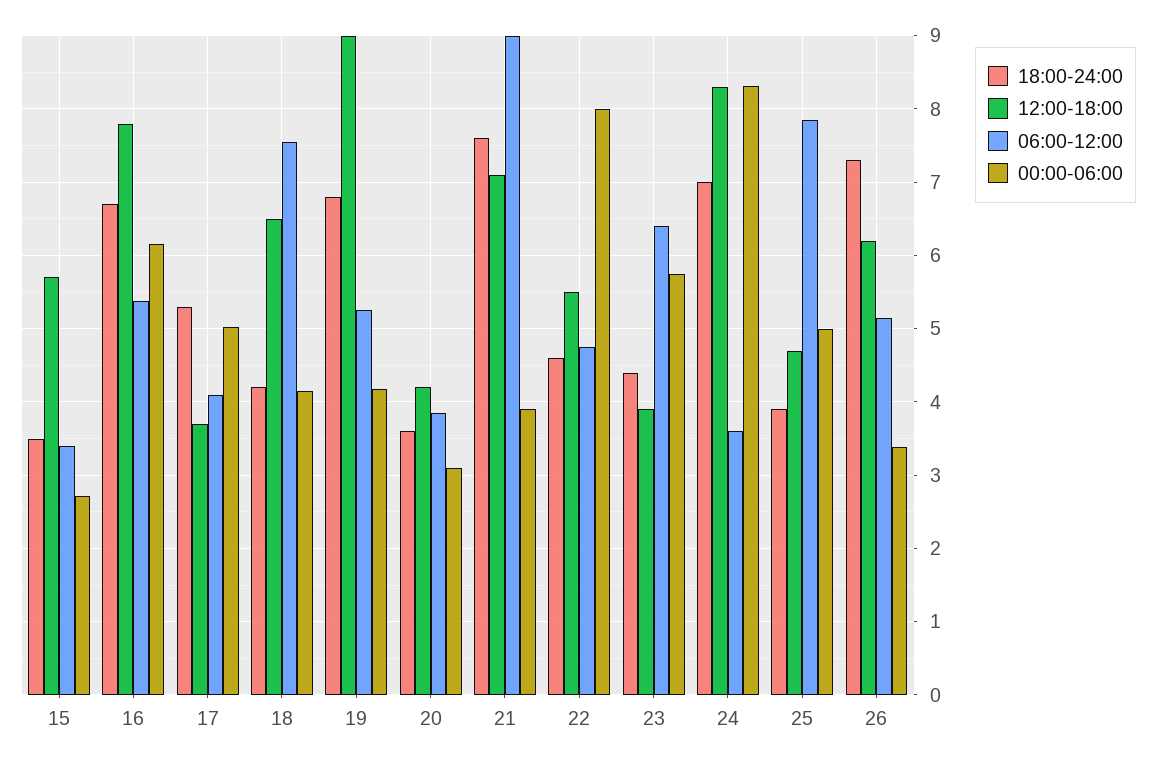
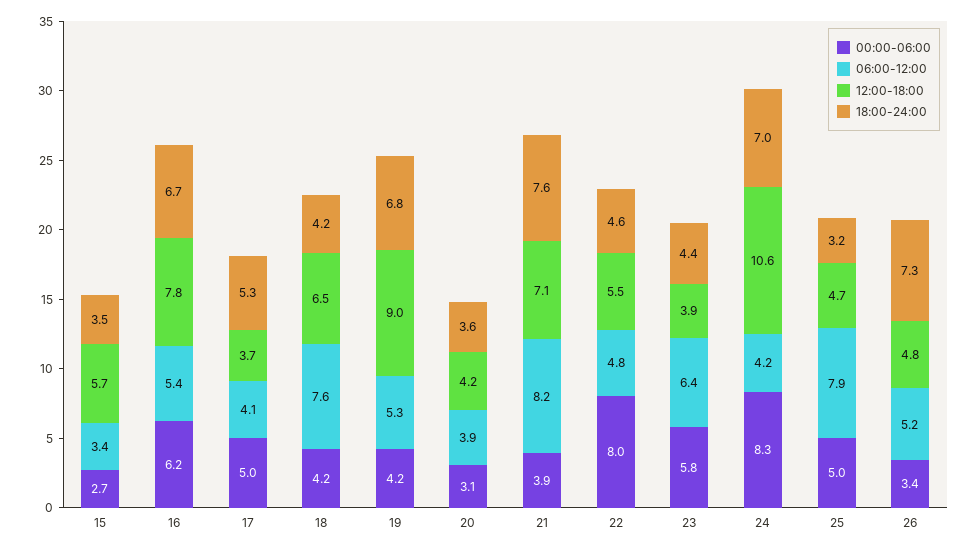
  {
    "18:00-24:00": {
      "15": 3.5,
      "16": 6.7,
      "17": 5.3,
      "18": 4.2,
      "19": 6.8,
      "20": 3.6,
      "21": 7.6,
      "22": 4.6,
      "23": 4.4,
      "24": 7,
-     "25": 3.9,
+     "25": 3.2,
      "26": 7.3
    },
    "12:00-18:00": {
      "15": 5.7,
      "16": 7.8,
      "17": 3.7,
      "18": 6.5,
      "19": 9,
      "20": 4.2,
      "21": 7.1,
      "22": 5.5,
      "23": 3.9,
-     "24": 8.3,
+     "24": 10.6,
      "25": 4.7,
-     "26": 6.2
+     "26": 4.8
    },
    "06:00-12:00": {
      "15": 3.4,
      "16": 5.4,
      "17": 4.1,
      "18": 7.6,
      "19": 5.3,
      "20": 3.9,
-     "21": 9,
+     "21": 8.2,
      "22": 4.8,
      "23": 6.4,
-     "24": 3.6,
+     "24": 4.2,
      "25": 7.9,
      "26": 5.2
    },
    "00:00-06:00": {
      "15": 2.7,
      "16": 6.2,
      "17": 5,
      "18": 4.2,
      "19": 4.2,
      "20": 3.1,
      "21": 3.9,
      "22": 8,
      "23": 5.8,
      "24": 8.3,
      "25": 5,
      "26": 3.4
    }
  }

